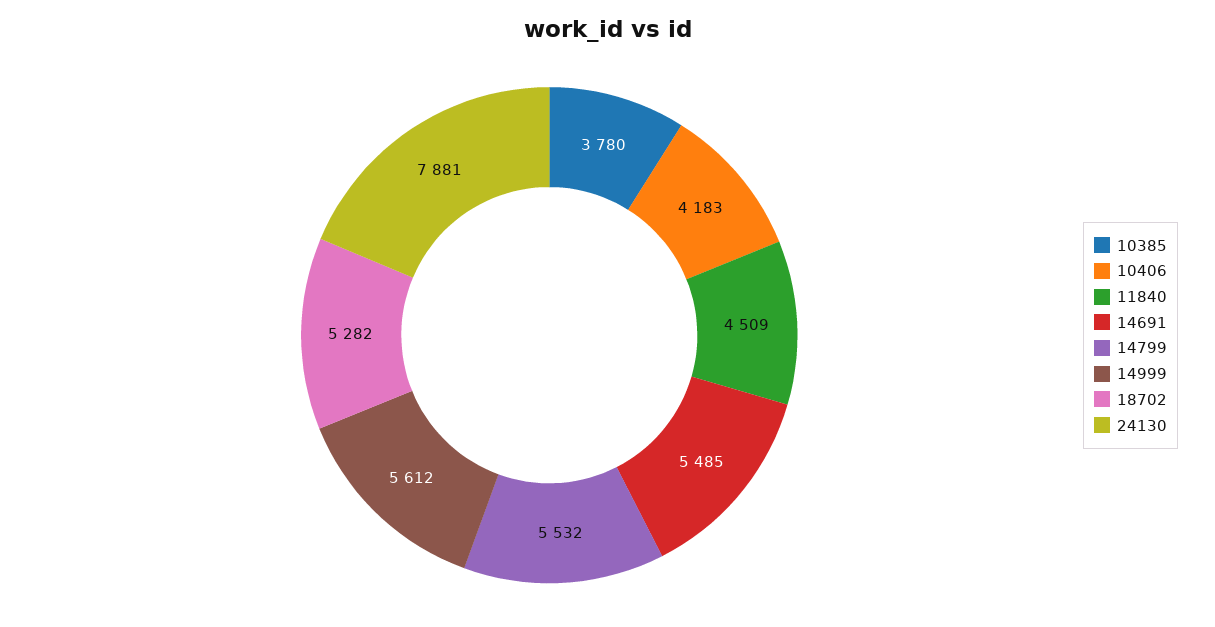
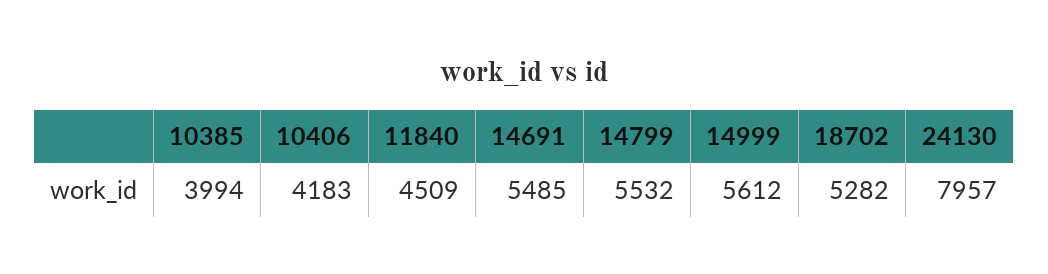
  {
-   "10385": 3780,
+   "10385": 3994,
    "10406": 4183,
    "11840": 4509,
    "14691": 5485,
    "14799": 5532,
    "14999": 5612,
    "18702": 5282,
-   "24130": 7881
+   "24130": 7957
  }

